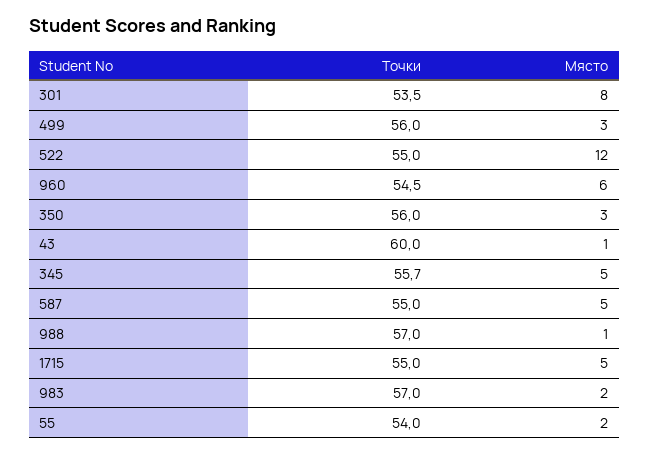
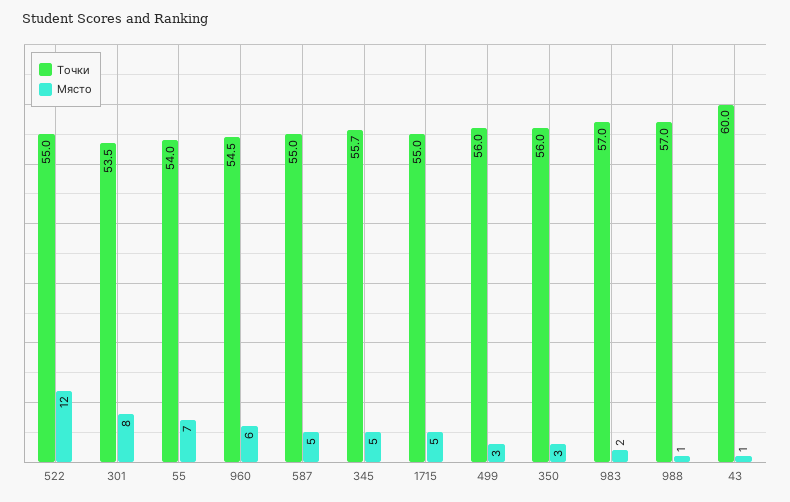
  {
    "Точки": {
      "301": 53.5,
      "499": 56,
      "522": 55,
      "960": 54.5,
      "350": 56,
      "43": 60,
      "345": 55.7,
      "587": 55,
      "988": 57,
      "1715": 55,
      "983": 57,
      "55": 54
    },
    "Място": {
      "301": 8,
      "499": 3,
      "522": 12,
      "960": 6,
      "350": 3,
      "43": 1,
      "345": 5,
      "587": 5,
      "988": 1,
      "1715": 5,
      "983": 2,
-     "55": 2
+     "55": 7
    }
  }

